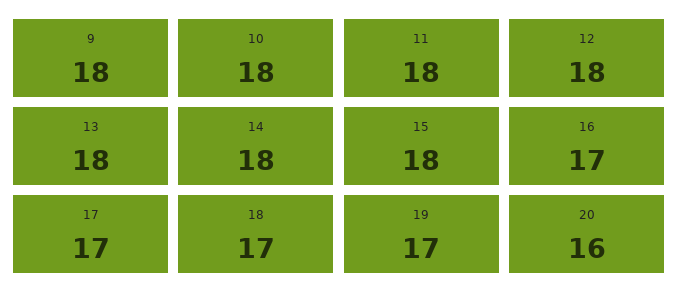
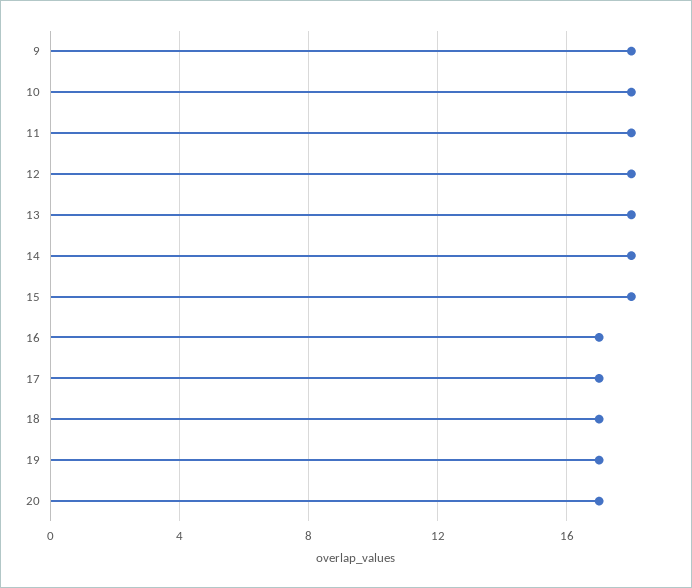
  {
    "9": 18,
    "10": 18,
    "11": 18,
    "12": 18,
    "13": 18,
    "14": 18,
    "15": 18,
    "16": 17,
    "17": 17,
    "18": 17,
    "19": 17,
-   "20": 16
+   "20": 17
  }

